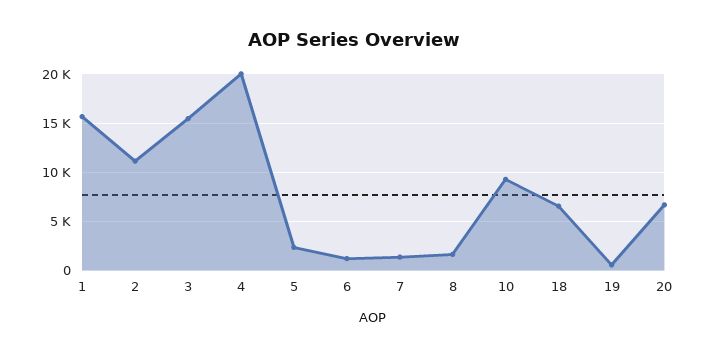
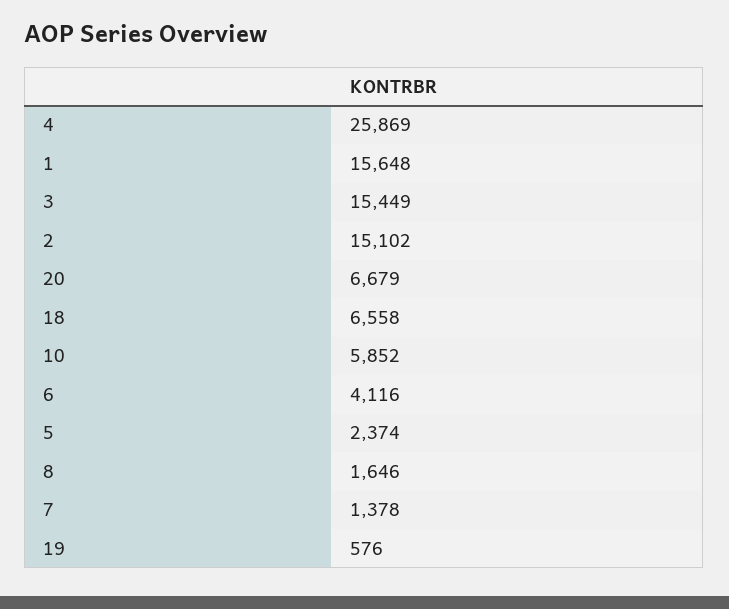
  {
    "1": 15648,
-   "2": 11000,
+   "2": 15102,
    "3": 15449,
-   "4": 20000,
+   "4": 25869,
    "5": 2374,
-   "6": 1000,
+   "6": 4116,
    "7": 1378,
    "8": 1646,
-   "10": 9000,
+   "10": 5852,
    "18": 6558,
    "19": 576,
    "20": 6679
  }

